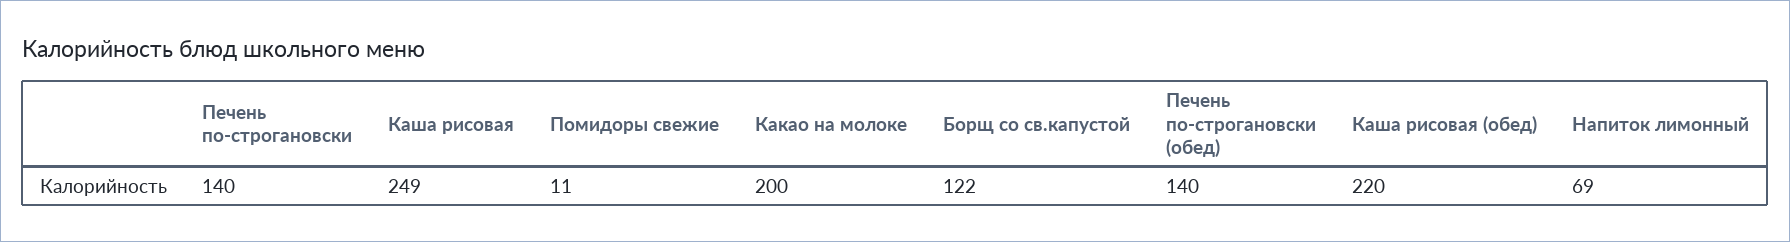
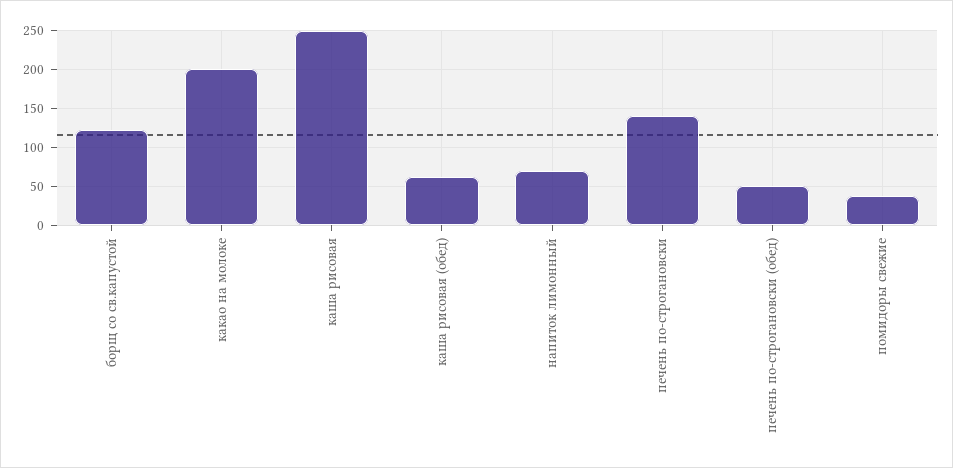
  {
    "Печень по-строгановски": 140,
    "Каша рисовая": 249,
-   "Помидоры свежие": 11,
+   "Помидоры свежие": 40,
    "Какао на молоке": 200,
    "Борщ со св.капустой": 122,
-   "Печень по-строгановски (обед)": 140,
+   "Печень по-строгановски (обед)": 50,
-   "Каша рисовая (обед)": 220,
+   "Каша рисовая (обед)": 60,
    "Напиток лимонный": 69
  }

